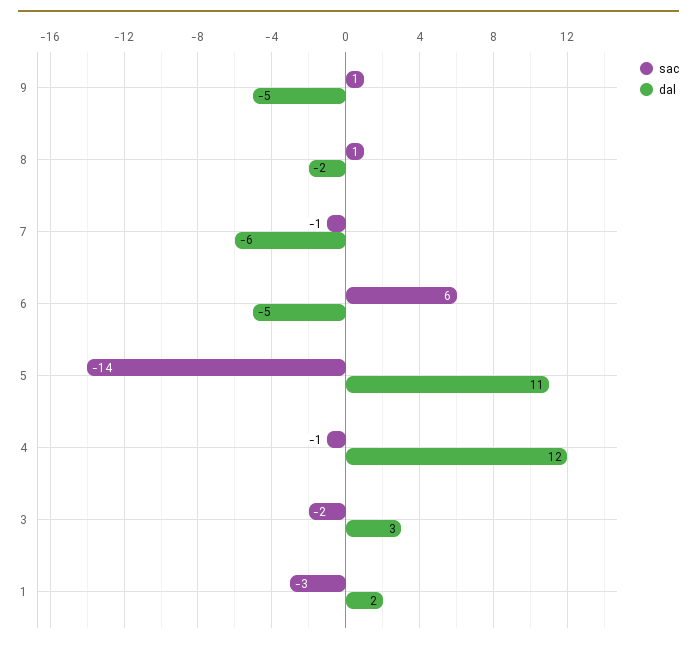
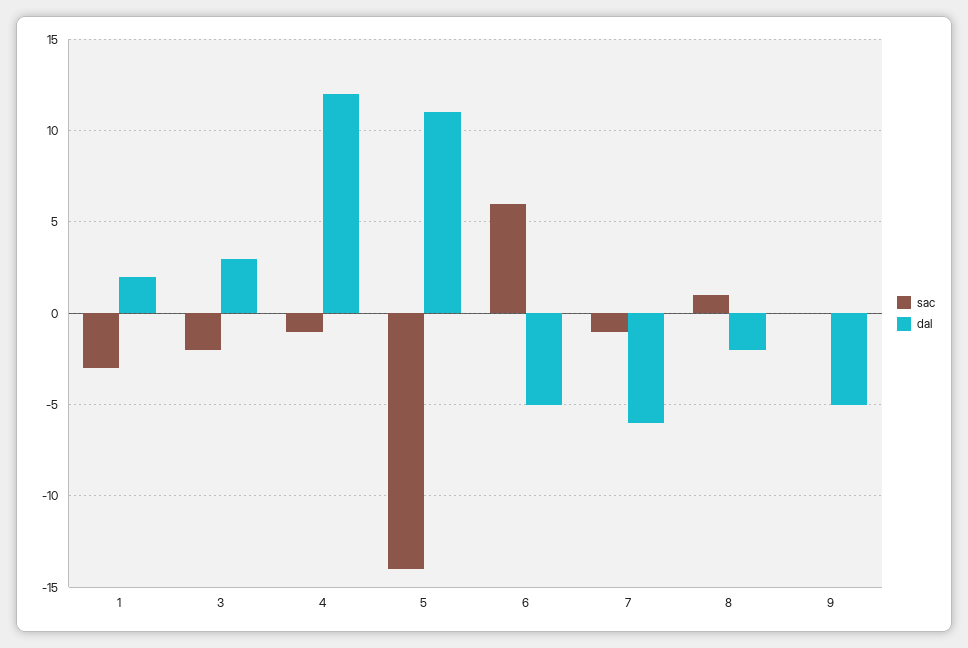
  {
    "sac": {
-     "9": 1,
+     "9": 0,
      "8": 1,
      "7": -1,
      "6": 6,
      "5": -14,
      "4": -1,
      "3": -2,
      "1": -3
    },
    "dal": {
      "9": -5,
      "8": -2,
      "7": -6,
      "6": -5,
      "5": 11,
      "4": 12,
      "3": 3,
      "1": 2
    }
  }

